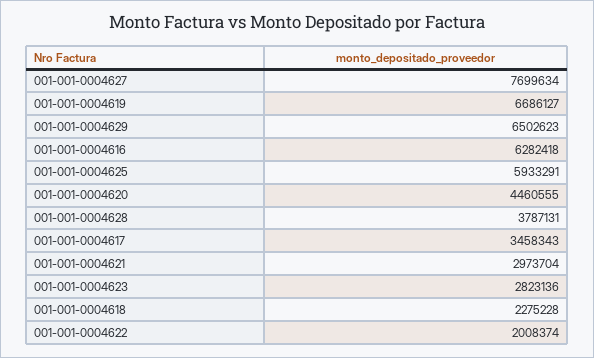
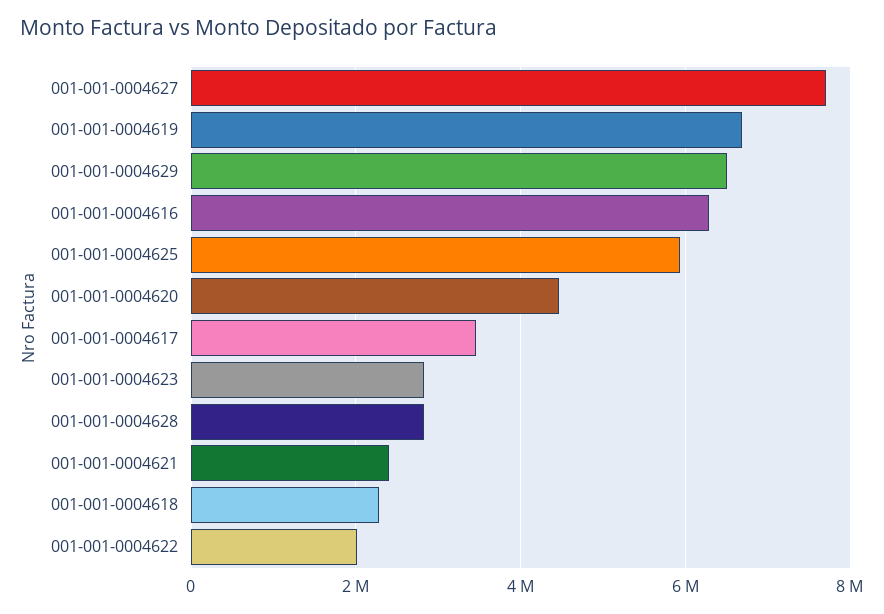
  {
    "001-001-0004627": 7699634,
    "001-001-0004619": 6686127,
    "001-001-0004629": 6502623,
    "001-001-0004616": 6282418,
    "001-001-0004625": 5933291,
    "001-001-0004620": 4460555,
-   "001-001-0004628": 3787131,
+   "001-001-0004628": 2800000,
    "001-001-0004617": 3458343,
-   "001-001-0004621": 2973704,
+   "001-001-0004621": 2400000,
    "001-001-0004623": 2823136,
    "001-001-0004618": 2275228,
    "001-001-0004622": 2008374
  }

